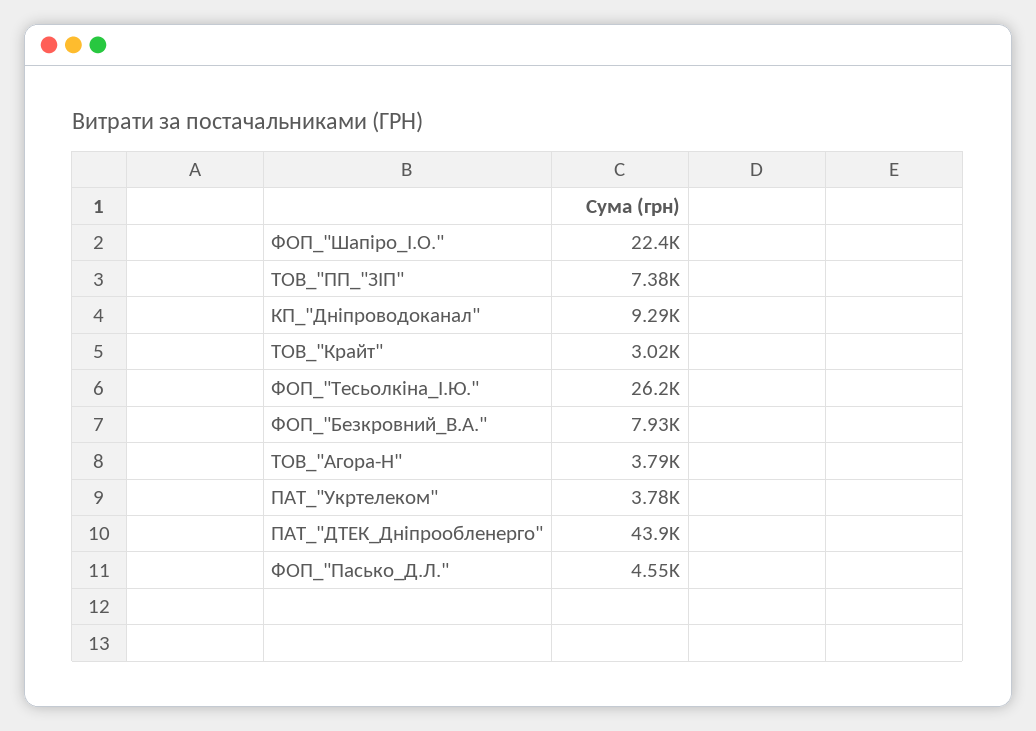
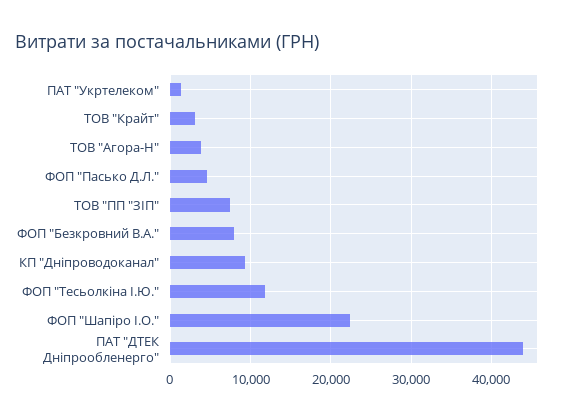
  {
    "ФОП_\"Шапіро_І.О.\"": 22400,
    "ТОВ_\"ПП_\"ЗІП\"": 7380,
    "КП_\"Дніпроводоканал\"": 9290,
    "ТОВ_\"Крайт\"": 3020,
-   "ФОП_\"Тесьолкіна_І.Ю.\"": 26200,
+   "ФОП_\"Тесьолкіна_І.Ю.\"": 12000,
    "ФОП_\"Безкровний_В.А.\"": 7930,
    "ТОВ_\"Агора-Н\"": 3790,
-   "ПАТ_\"Укртелеком\"": 3780,
+   "ПАТ_\"Укртелеком\"": 1000,
    "ПАТ_\"ДТЕК_Дніпрообленерго\"": 43900,
    "ФОП_\"Пасько_Д.Л.\"": 4550
  }

